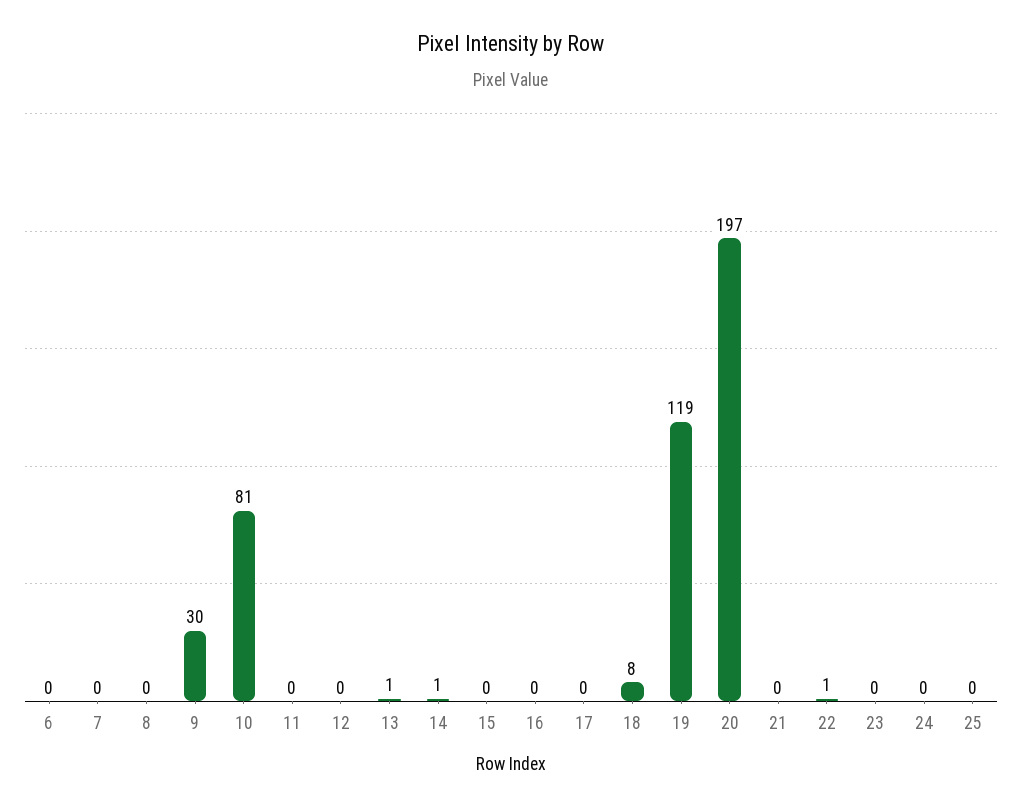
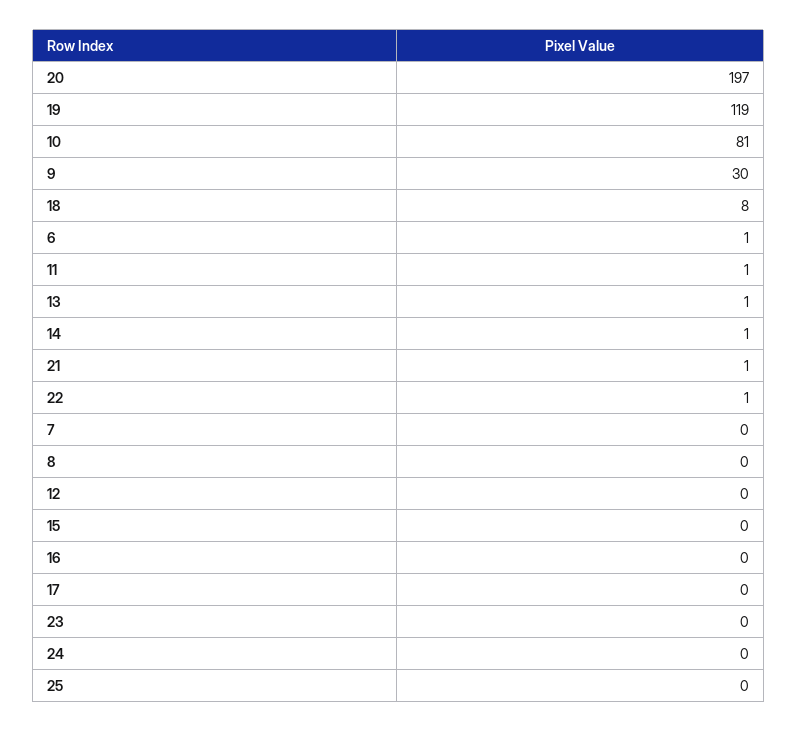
  {
-   "6": 0,
+   "6": 1,
    "7": 0,
    "8": 0,
    "9": 30,
    "10": 81,
-   "11": 0,
+   "11": 1,
    "12": 0,
    "13": 1,
    "14": 1,
    "15": 0,
    "16": 0,
    "17": 0,
    "18": 8,
    "19": 119,
    "20": 197,
-   "21": 0,
+   "21": 1,
    "22": 1,
    "23": 0,
    "24": 0,
    "25": 0
  }

